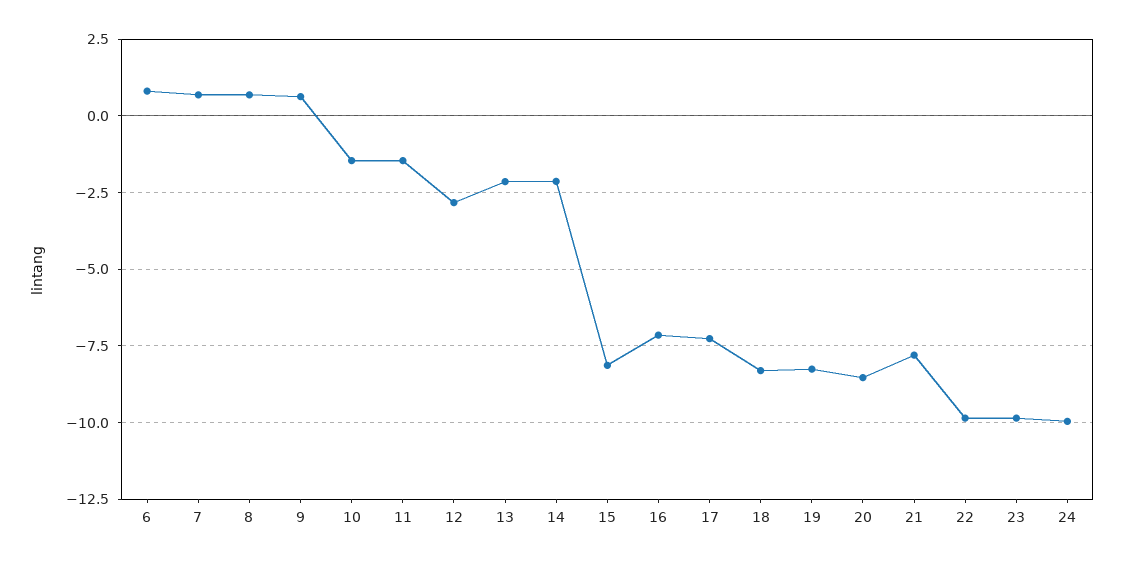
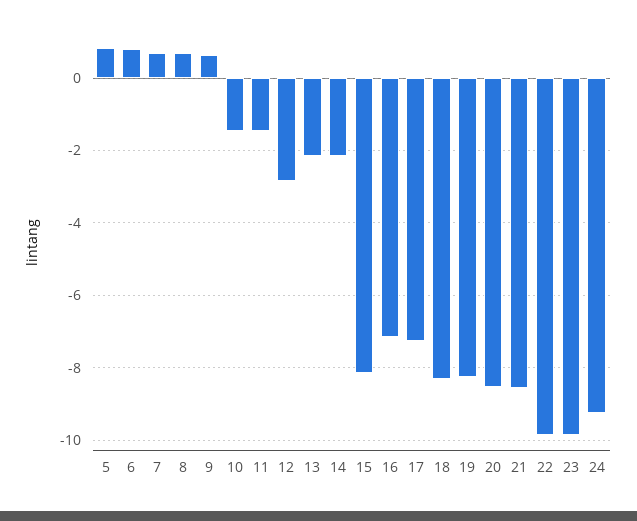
  {
    "6": 0.8,
    "7": 0.6,
    "8": 0.6,
    "9": 0.6,
    "10": -1.4,
    "11": -1.4,
    "12": -2.8,
    "13": -2.2,
    "14": -2.2,
    "15": -8.2,
    "16": -7.2,
    "17": -7.2,
    "18": -8.4,
    "19": -8.2,
    "20": -8.6,
-   "21": -7.75,
+   "21": -8.6,
    "22": -9.8,
    "23": -9.8,
-   "24": -10
+   "24": -9.2,
+   "5": 0.8
  }

